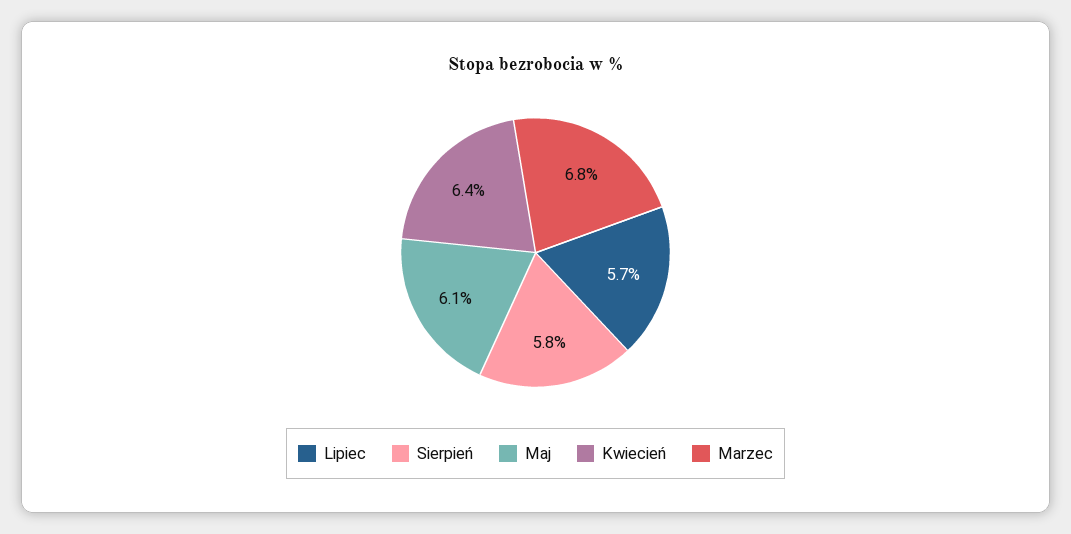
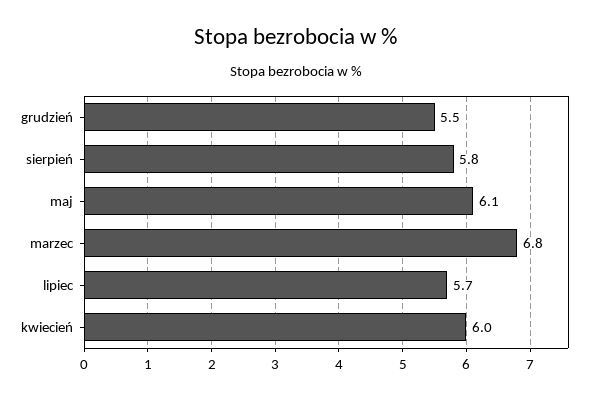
  {
    "Lipiec": 5.7,
    "Sierpień": 5.8,
    "Maj": 6.1,
-   "Kwiecień": 6.4,
+   "Kwiecień": 6,
-   "Marzec": 6.8
+   "Marzec": 6.8,
+   "grudzień": 5.5
  }

